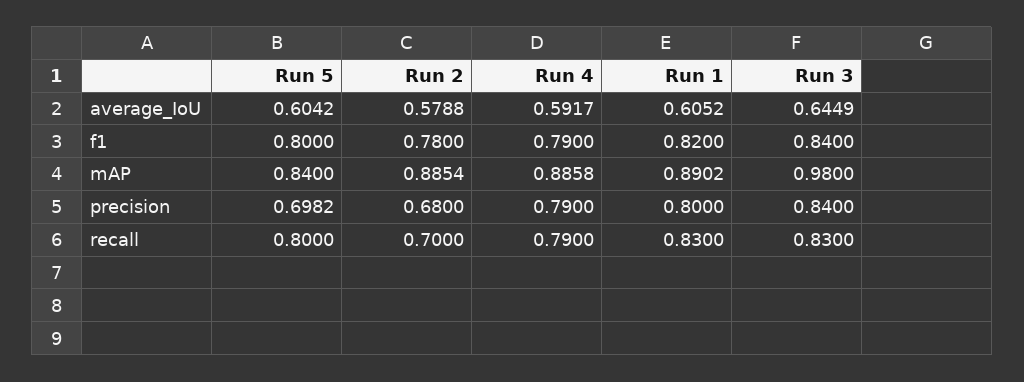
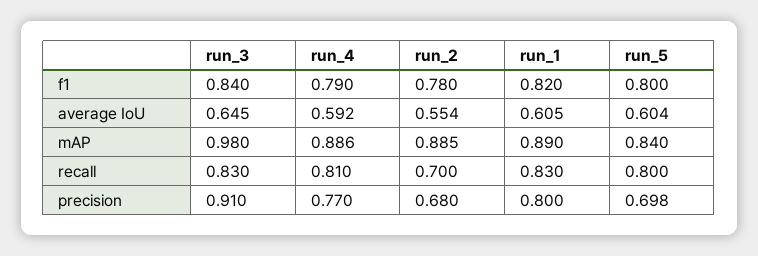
  {
    "Run 5": {
      "average_IoU": 0.6042,
      "f1": 0.8,
      "mAP": 0.84,
      "precision": 0.6982,
      "recall": 0.8
    },
    "Run 2": {
-     "average_IoU": 0.5788,
+     "average_IoU": 0.554,
      "f1": 0.78,
      "mAP": 0.8854,
      "precision": 0.68,
      "recall": 0.7
    },
    "Run 4": {
      "average_IoU": 0.5917,
      "f1": 0.79,
      "mAP": 0.8858,
-     "precision": 0.79,
+     "precision": 0.77,
-     "recall": 0.79
+     "recall": 0.81
    },
    "Run 1": {
      "average_IoU": 0.6052,
      "f1": 0.82,
      "mAP": 0.8902,
      "precision": 0.8,
      "recall": 0.83
    },
    "Run 3": {
      "average_IoU": 0.6449,
      "f1": 0.84,
      "mAP": 0.98,
-     "precision": 0.84,
+     "precision": 0.91,
      "recall": 0.83
    }
  }

